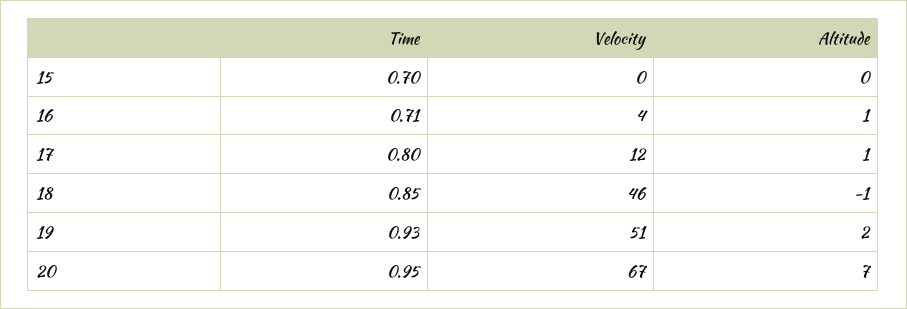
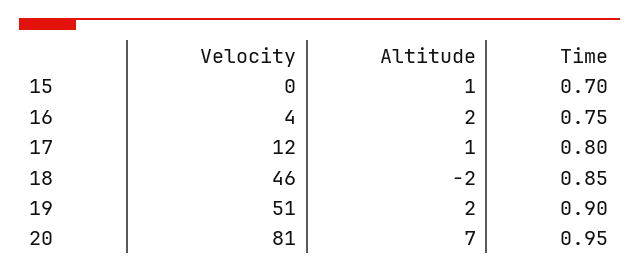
  {
    "Time": {
      "15": 0.7,
-     "16": 0.71,
+     "16": 0.75,
      "17": 0.8,
      "18": 0.85,
-     "19": 0.93,
+     "19": 0.9,
      "20": 0.95
    },
    "Velocity": {
      "15": 0,
      "16": 4,
      "17": 12,
      "18": 46,
      "19": 51,
-     "20": 67
+     "20": 81
    },
    "Altitude": {
-     "15": 0,
+     "15": 1,
-     "16": 1,
+     "16": 2,
      "17": 1,
-     "18": -1,
+     "18": -2,
      "19": 2,
      "20": 7
    }
  }

